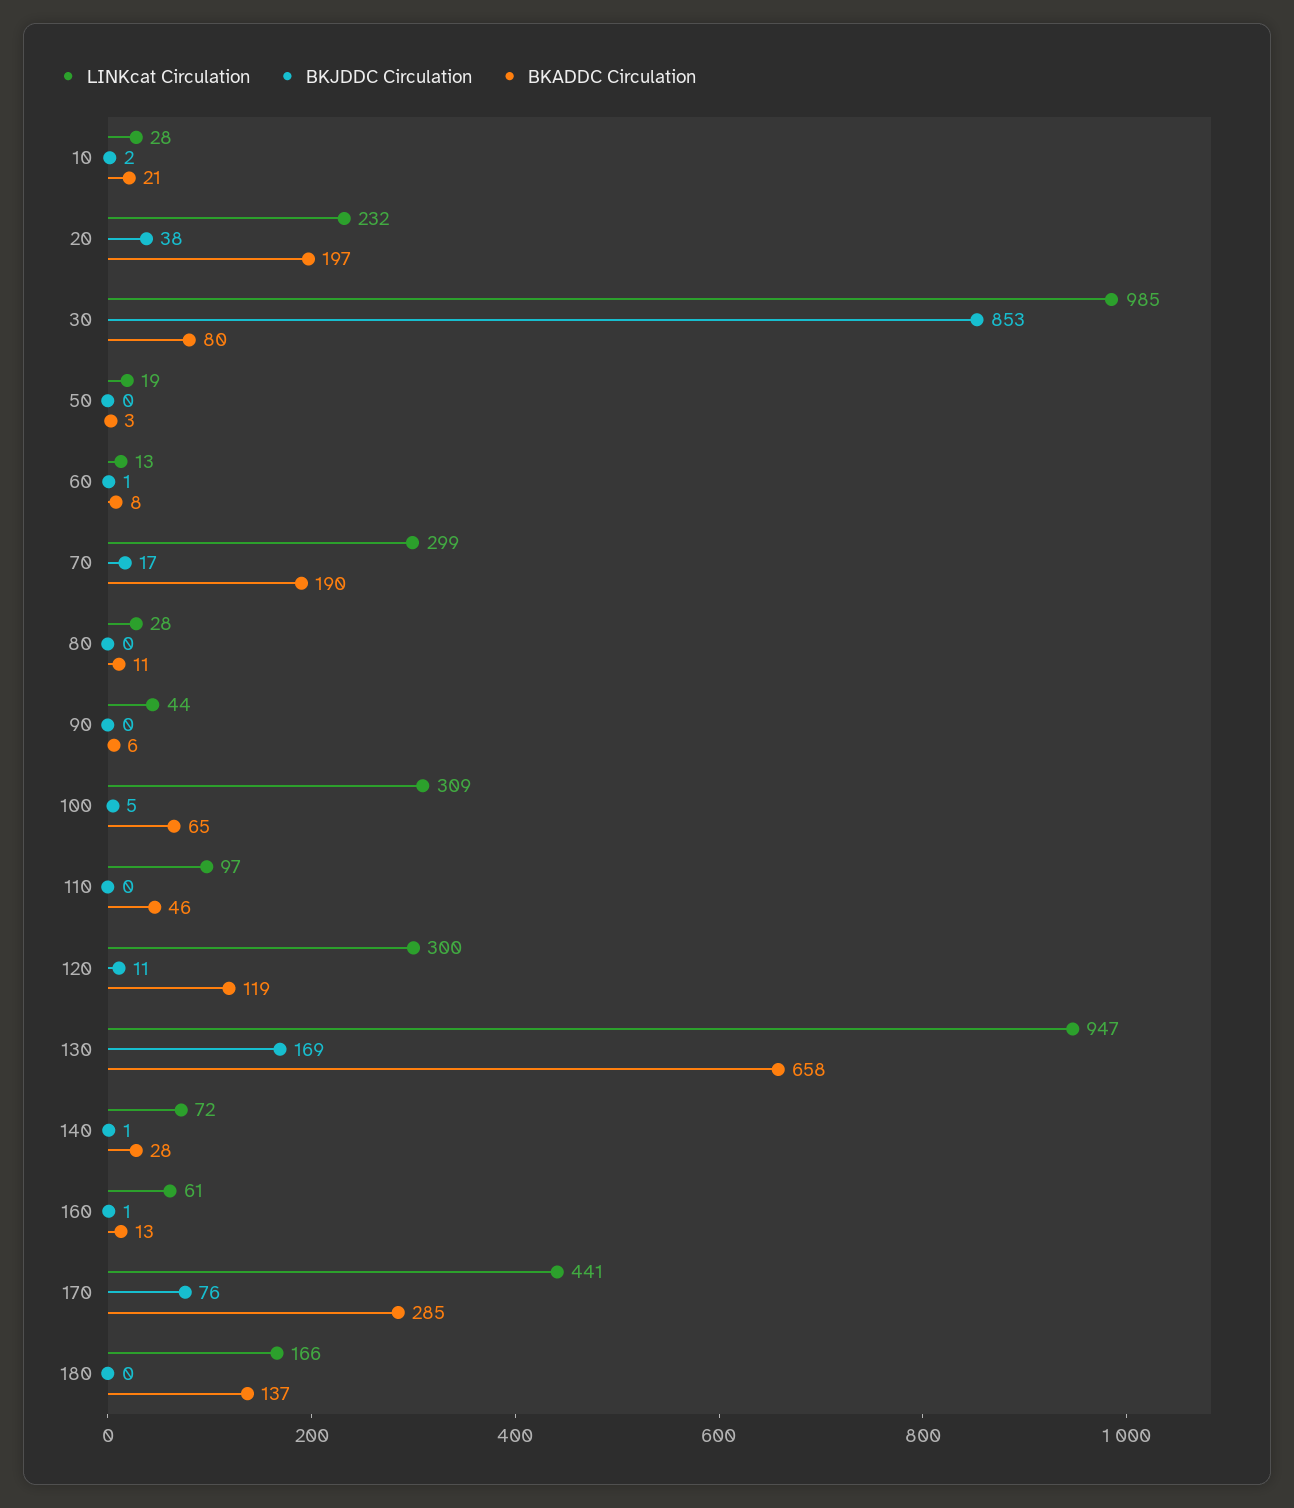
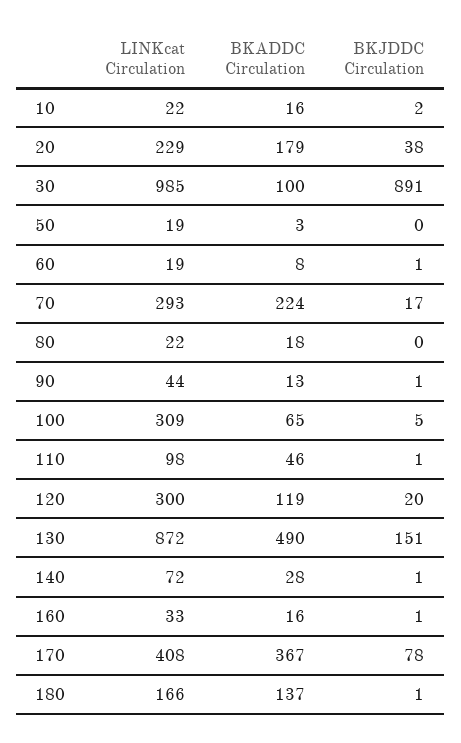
  {
    "LINKcat Circulation": {
-     "10": 28,
+     "10": 22,
-     "20": 232,
+     "20": 229,
      "30": 985,
      "50": 19,
-     "60": 13,
+     "60": 19,
-     "70": 299,
+     "70": 293,
-     "80": 28,
+     "80": 22,
      "90": 44,
      "100": 309,
-     "110": 97,
+     "110": 98,
      "120": 300,
-     "130": 947,
+     "130": 872,
      "140": 72,
-     "160": 61,
+     "160": 33,
-     "170": 441,
+     "170": 408,
      "180": 166
    },
    "BKJDDC Circulation": {
      "10": 2,
      "20": 38,
-     "30": 853,
+     "30": 891,
      "50": 0,
      "60": 1,
      "70": 17,
      "80": 0,
-     "90": 0,
+     "90": 1,
      "100": 5,
-     "110": 0,
+     "110": 1,
-     "120": 11,
+     "120": 20,
-     "130": 169,
+     "130": 151,
      "140": 1,
      "160": 1,
-     "170": 76,
+     "170": 78,
-     "180": 0
+     "180": 1
    },
    "BKADDC Circulation": {
-     "10": 21,
+     "10": 16,
-     "20": 197,
+     "20": 179,
-     "30": 80,
+     "30": 100,
      "50": 3,
      "60": 8,
-     "70": 190,
+     "70": 224,
-     "80": 11,
+     "80": 18,
-     "90": 6,
+     "90": 13,
      "100": 65,
      "110": 46,
      "120": 119,
-     "130": 658,
+     "130": 490,
      "140": 28,
-     "160": 13,
+     "160": 16,
-     "170": 285,
+     "170": 367,
      "180": 137
    }
  }

